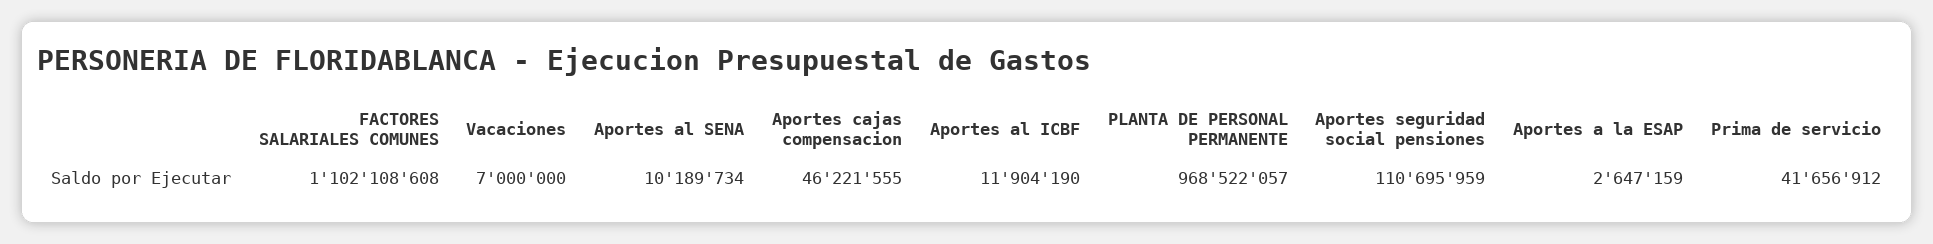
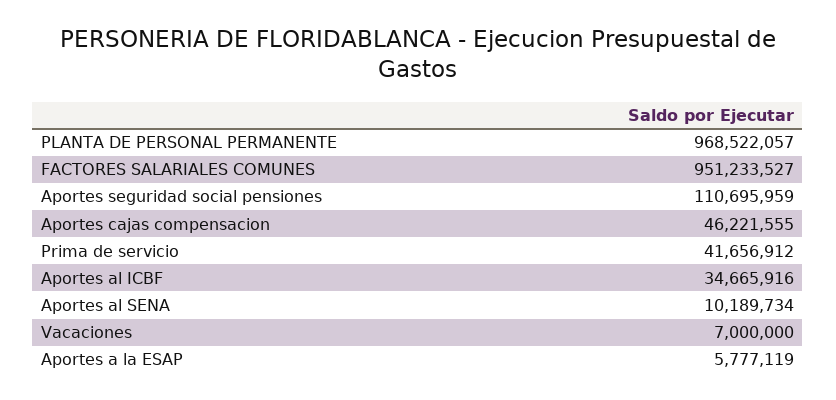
  {
-   "FACTORES SALARIALES COMUNES": 1102108608,
+   "FACTORES SALARIALES COMUNES": 951233527,
    "Vacaciones": 7000000,
    "Aportes al SENA": 10189734,
    "Aportes cajas compensacion": 46221555,
-   "Aportes al ICBF": 11904190,
+   "Aportes al ICBF": 34665916,
    "PLANTA DE PERSONAL PERMANENTE": 968522057,
    "Aportes seguridad social pensiones": 110695959,
-   "Aportes a la ESAP": 2647159,
+   "Aportes a la ESAP": 5777119,
    "Prima de servicio": 41656912
  }

